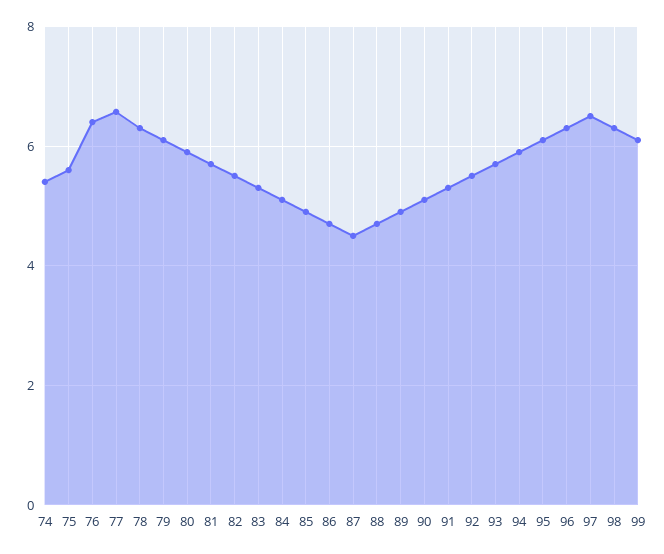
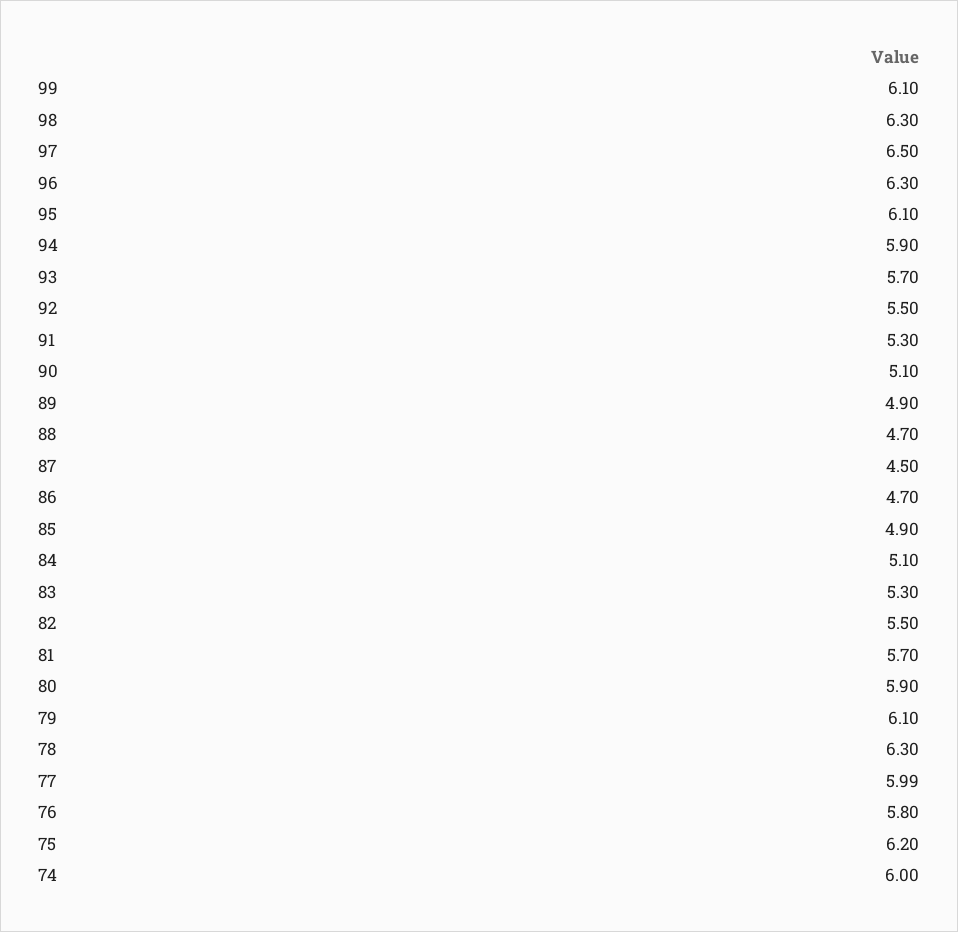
  {
-   "74": 5.4,
+   "74": 6,
-   "75": 5.6,
+   "75": 6.2,
-   "76": 6.4,
+   "76": 5.8,
-   "77": 6.6,
+   "77": 5.99,
    "78": 6.3,
    "79": 6.1,
    "80": 5.9,
    "81": 5.7,
    "82": 5.5,
    "83": 5.3,
    "84": 5.1,
    "85": 4.9,
    "86": 4.7,
    "87": 4.5,
    "88": 4.7,
    "89": 4.9,
    "90": 5.1,
    "91": 5.3,
    "92": 5.5,
    "93": 5.7,
    "94": 5.9,
    "95": 6.1,
    "96": 6.3,
    "97": 6.5,
    "98": 6.3,
    "99": 6.1
  }

